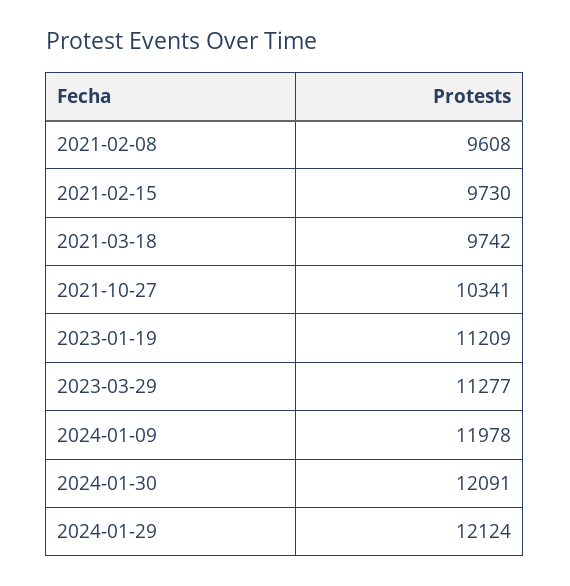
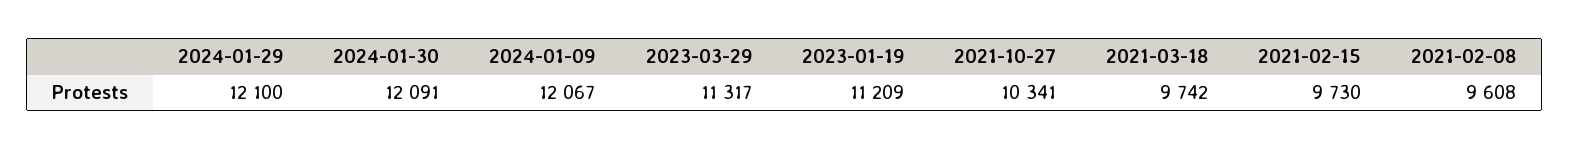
  {
    "2021-02-08": 9608,
    "2021-02-15": 9730,
    "2021-03-18": 9742,
    "2021-10-27": 10341,
    "2023-01-19": 11209,
-   "2023-03-29": 11277,
+   "2023-03-29": 11317,
-   "2024-01-09": 11978,
+   "2024-01-09": 12067,
    "2024-01-30": 12091,
-   "2024-01-29": 12124
+   "2024-01-29": 12100
  }

